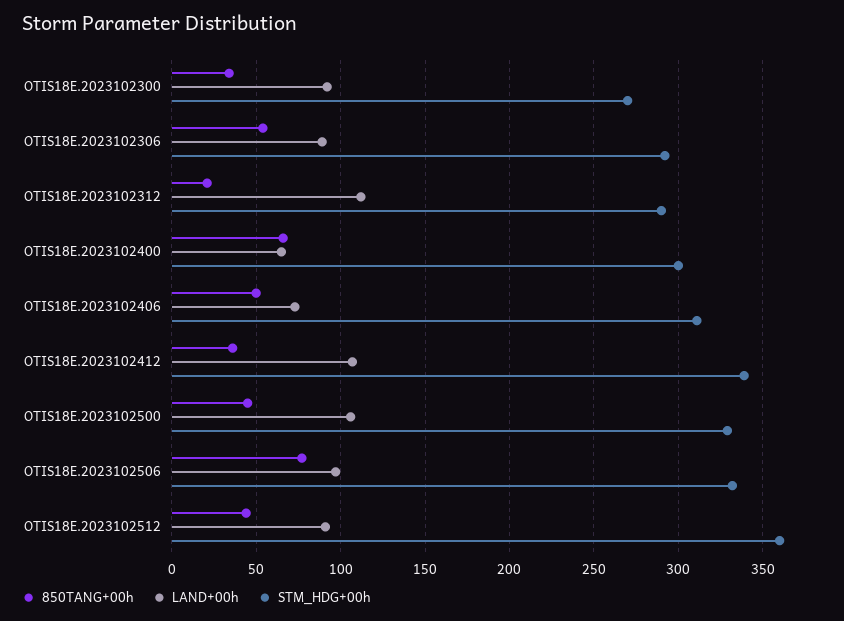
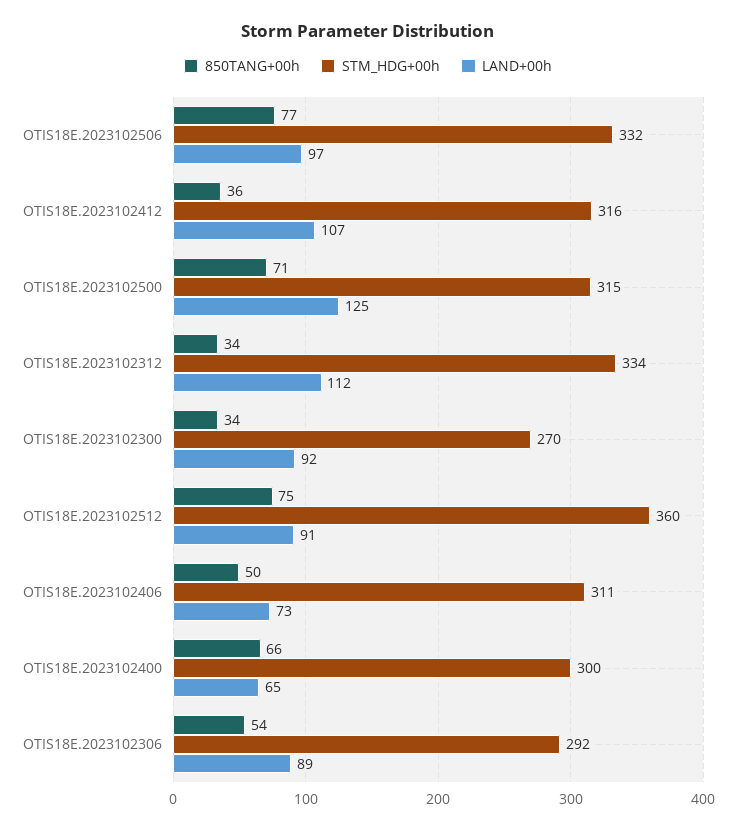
  {
    "850TANG+00h": {
      "OTIS18E.2023102300": 34,
      "OTIS18E.2023102306": 54,
-     "OTIS18E.2023102312": 20,
+     "OTIS18E.2023102312": 34,
      "OTIS18E.2023102400": 66,
      "OTIS18E.2023102406": 50,
      "OTIS18E.2023102412": 36,
-     "OTIS18E.2023102500": 45,
+     "OTIS18E.2023102500": 71,
      "OTIS18E.2023102506": 77,
-     "OTIS18E.2023102512": 45
+     "OTIS18E.2023102512": 75
    },
    "LAND+00h": {
      "OTIS18E.2023102300": 92,
      "OTIS18E.2023102306": 89,
      "OTIS18E.2023102312": 112,
      "OTIS18E.2023102400": 65,
      "OTIS18E.2023102406": 73,
      "OTIS18E.2023102412": 107,
-     "OTIS18E.2023102500": 105,
+     "OTIS18E.2023102500": 125,
      "OTIS18E.2023102506": 97,
      "OTIS18E.2023102512": 91
    },
    "STM_HDG+00h": {
      "OTIS18E.2023102300": 270,
      "OTIS18E.2023102306": 292,
-     "OTIS18E.2023102312": 290,
+     "OTIS18E.2023102312": 334,
      "OTIS18E.2023102400": 300,
      "OTIS18E.2023102406": 311,
-     "OTIS18E.2023102412": 340,
+     "OTIS18E.2023102412": 316,
-     "OTIS18E.2023102500": 330,
+     "OTIS18E.2023102500": 315,
      "OTIS18E.2023102506": 332,
      "OTIS18E.2023102512": 360
    }
  }

